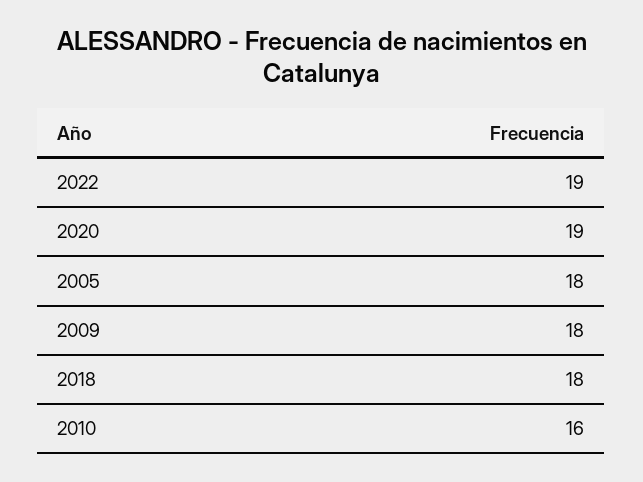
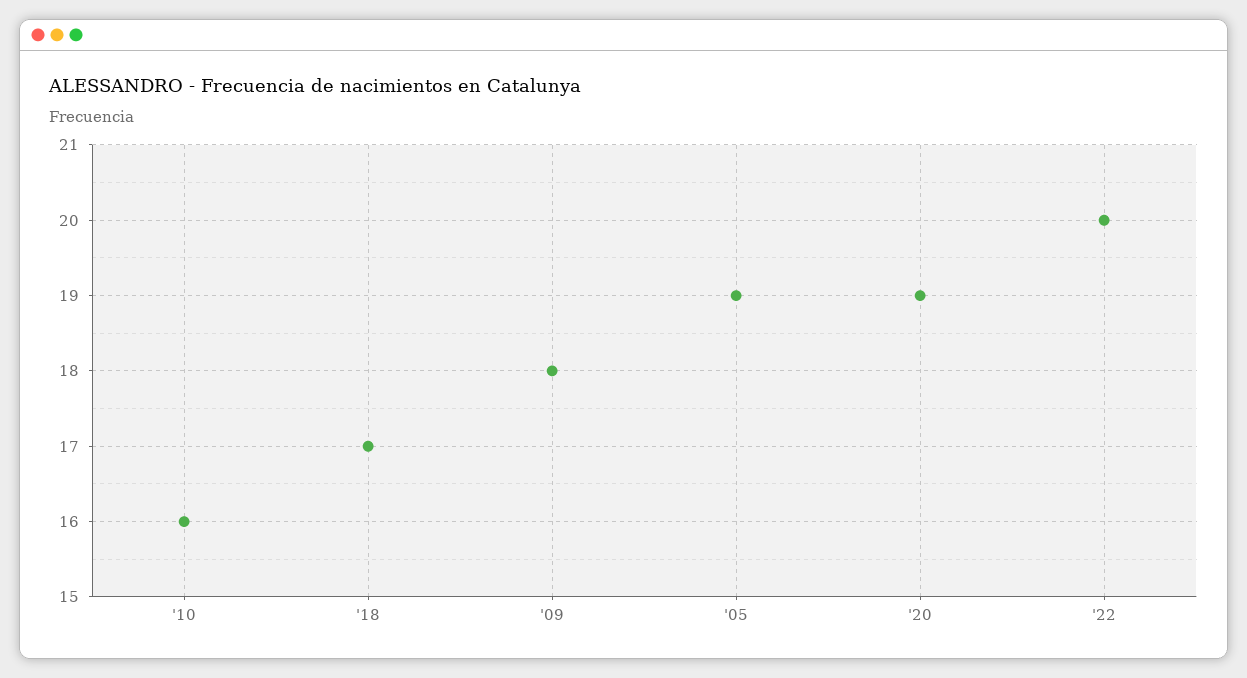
  {
-   "2022": 19,
+   "2022": 20,
    "2020": 19,
-   "2005": 18,
+   "2005": 19,
    "2009": 18,
-   "2018": 18,
+   "2018": 17,
    "2010": 16
  }

